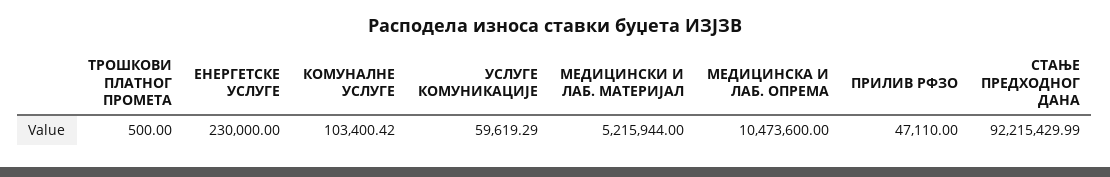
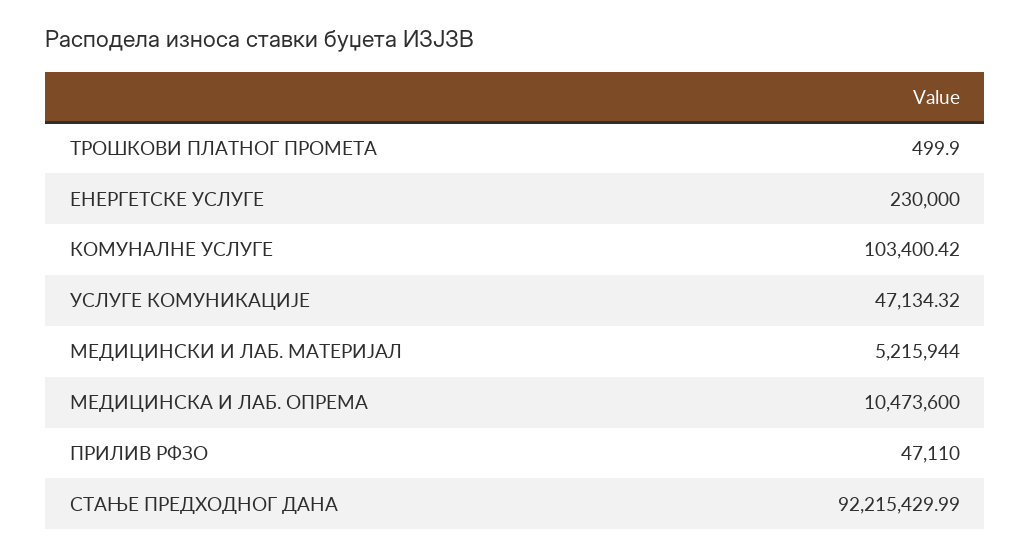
  {
-   "ТРОШКОВИ ПЛАТНОГ ПРОМЕТА": 500,
+   "ТРОШКОВИ ПЛАТНОГ ПРОМЕТА": 499.9,
    "ЕНЕРГЕТСКЕ УСЛУГЕ": 230000,
    "КОМУНАЛНЕ УСЛУГЕ": 103400.42,
-   "УСЛУГЕ КОМУНИКАЦИЈЕ": 59619.29,
+   "УСЛУГЕ КОМУНИКАЦИЈЕ": 47134.32,
    "МЕДИЦИНСКИ И ЛАБ. МАТЕРИЈАЛ": 5215944,
    "МЕДИЦИНСКА И ЛАБ. ОПРЕМА": 10473600,
    "ПРИЛИВ РФЗО": 47110,
    "СТАЊЕ ПРЕДХОДНОГ ДАНА": 92215429.99
  }

